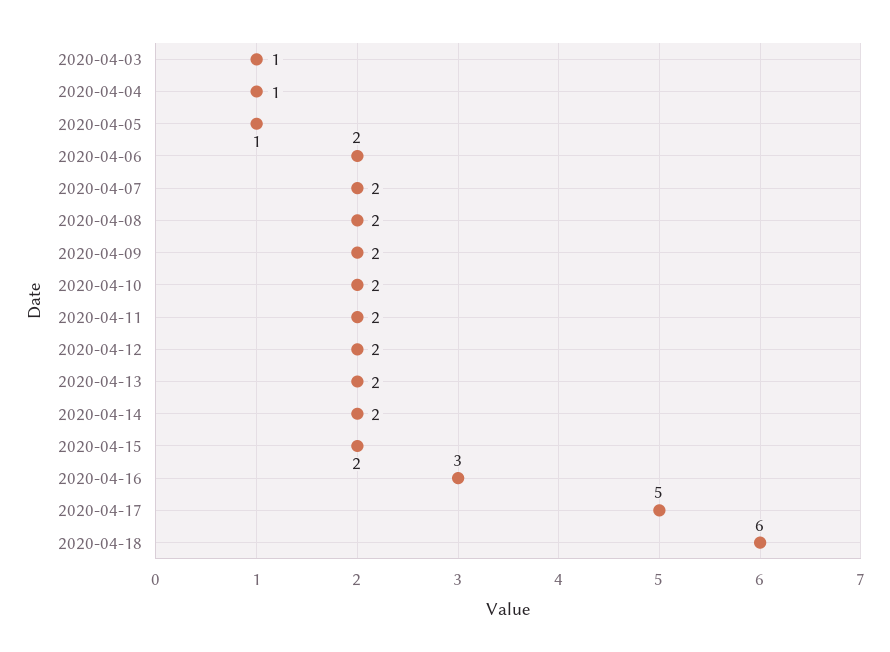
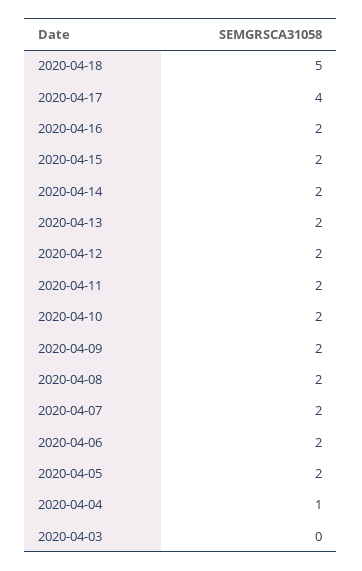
  {
-   "2020-04-03": 1,
+   "2020-04-03": 0,
    "2020-04-04": 1,
-   "2020-04-05": 1,
+   "2020-04-05": 2,
    "2020-04-06": 2,
    "2020-04-07": 2,
    "2020-04-08": 2,
    "2020-04-09": 2,
    "2020-04-10": 2,
    "2020-04-11": 2,
    "2020-04-12": 2,
    "2020-04-13": 2,
    "2020-04-14": 2,
    "2020-04-15": 2,
-   "2020-04-16": 3,
+   "2020-04-16": 2,
-   "2020-04-17": 5,
+   "2020-04-17": 4,
-   "2020-04-18": 6
+   "2020-04-18": 5
  }

